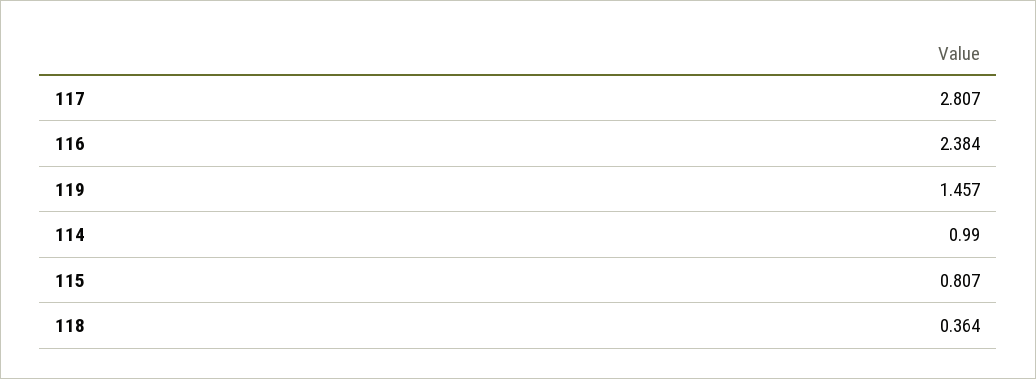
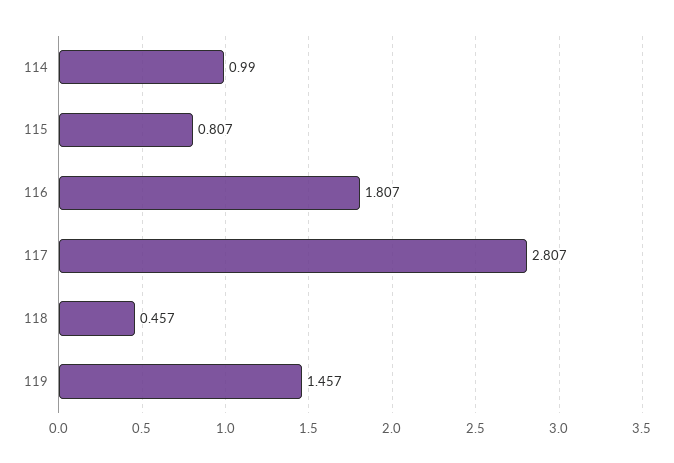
  {
    "117": 2.807,
-   "116": 2.384,
+   "116": 1.807,
    "119": 1.457,
    "114": 0.99,
    "115": 0.807,
-   "118": 0.364
+   "118": 0.457
  }

